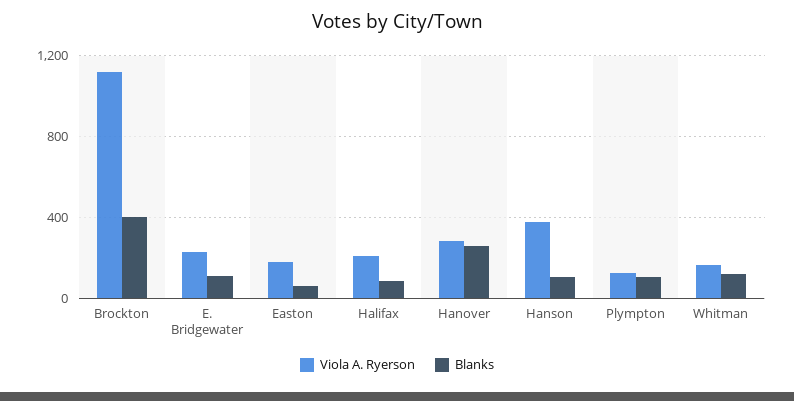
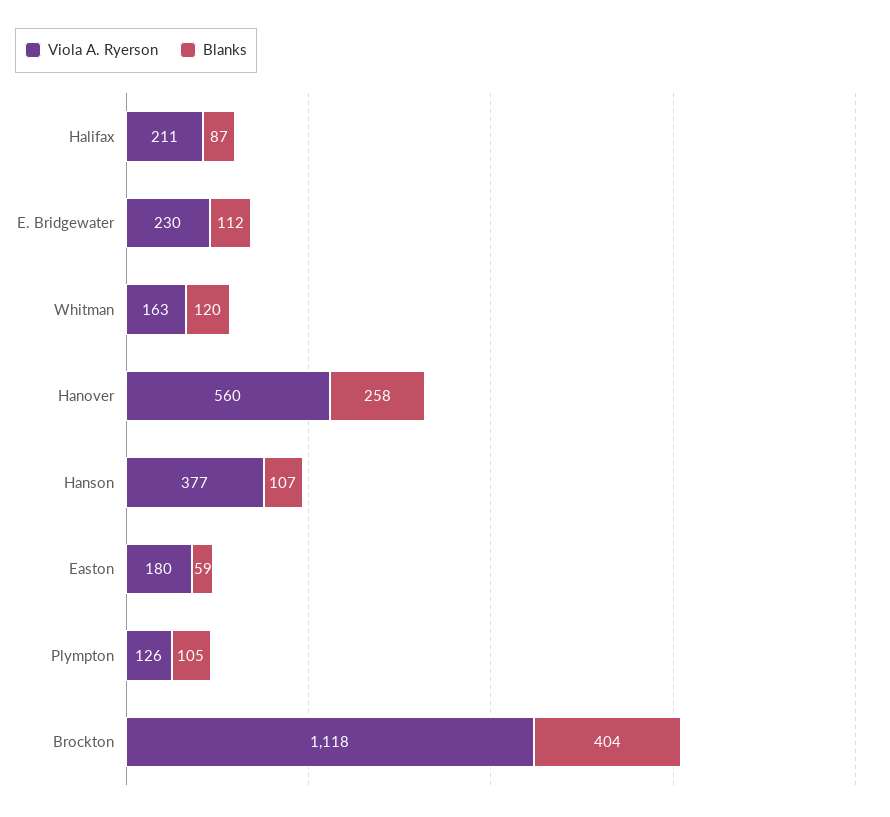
  {
    "Viola A. Ryerson": {
      "Brockton": 1118,
      "E. Bridgewater": 230,
      "Easton": 180,
      "Halifax": 211,
-     "Hanover": 300,
+     "Hanover": 560,
      "Hanson": 377,
      "Plympton": 126,
      "Whitman": 163
    },
    "Blanks": {
      "Brockton": 404,
      "E. Bridgewater": 112,
      "Easton": 59,
      "Halifax": 87,
      "Hanover": 258,
      "Hanson": 107,
      "Plympton": 105,
      "Whitman": 120
    }
  }

